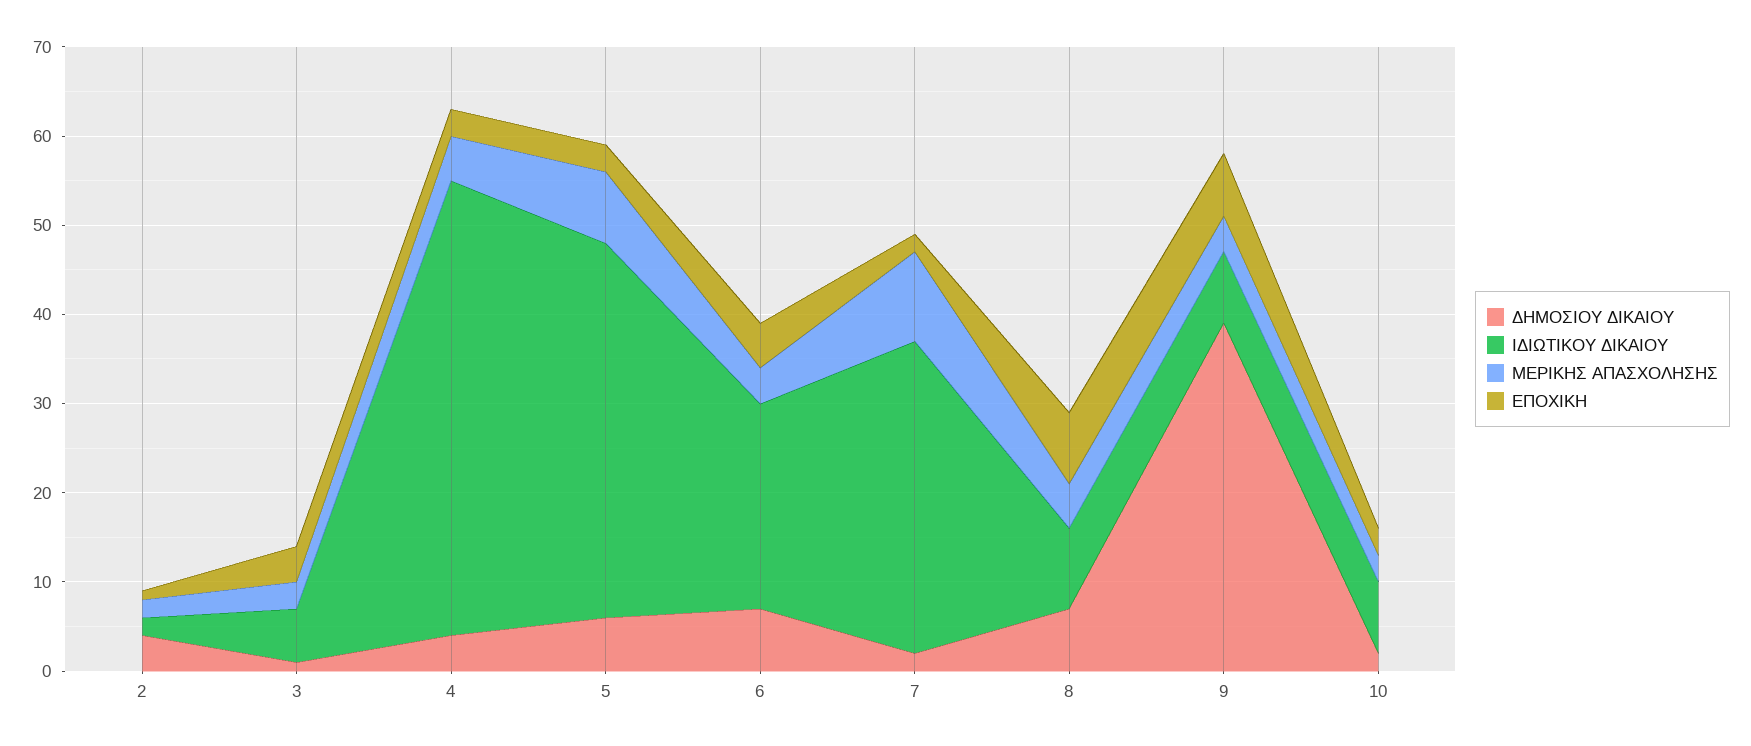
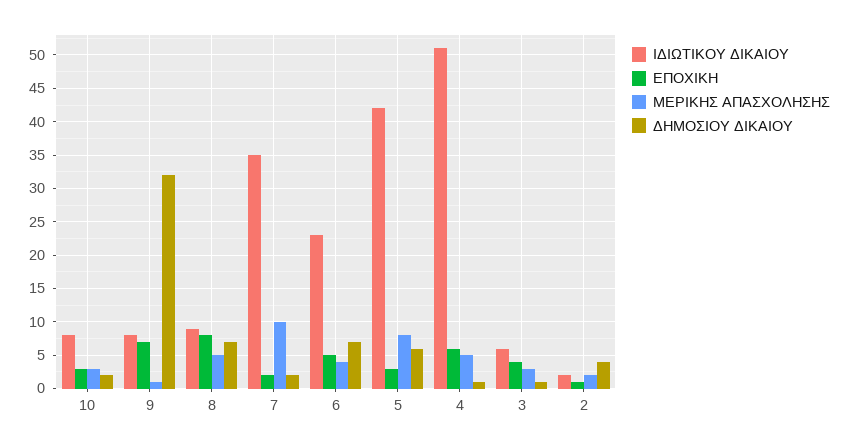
  {
    "ΔΗΜΟΣΙΟΥ ΔΙΚΑΙΟΥ": {
      "2": 4,
      "3": 1,
-     "4": 4,
+     "4": 1,
      "5": 6,
      "6": 7,
      "7": 2,
      "8": 7,
-     "9": 39,
+     "9": 32,
      "10": 2
    },
    "ΙΔΙΩΤΙΚΟΥ ΔΙΚΑΙΟΥ": {
      "2": 2,
      "3": 6,
      "4": 51,
      "5": 42,
      "6": 23,
      "7": 35,
      "8": 9,
      "9": 8,
      "10": 8
    },
    "ΜΕΡΙΚΗΣ ΑΠΑΣΧΟΛΗΣΗΣ": {
      "2": 2,
      "3": 3,
      "4": 5,
      "5": 8,
      "6": 4,
      "7": 10,
      "8": 5,
-     "9": 4,
+     "9": 1,
      "10": 3
    },
    "ΕΠΟΧΙΚΗ": {
      "2": 1,
      "3": 4,
-     "4": 3,
+     "4": 6,
      "5": 3,
      "6": 5,
      "7": 2,
      "8": 8,
      "9": 7,
      "10": 3
    }
  }

